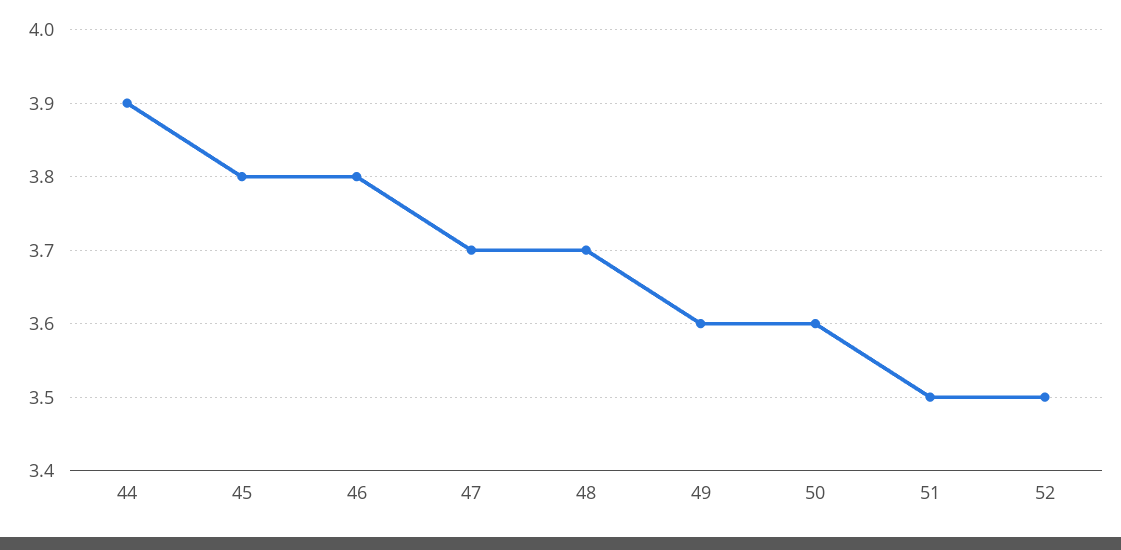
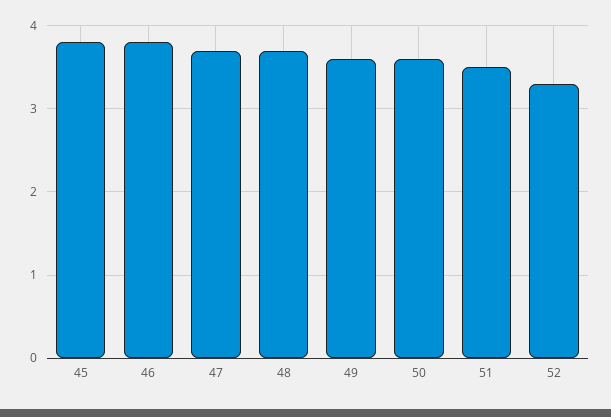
  {
-   "44": 3.9,
    "45": 3.8,
    "46": 3.8,
    "47": 3.7,
    "48": 3.7,
    "49": 3.6,
    "50": 3.6,
    "51": 3.5,
-   "52": 3.5
+   "52": 3.3
  }

